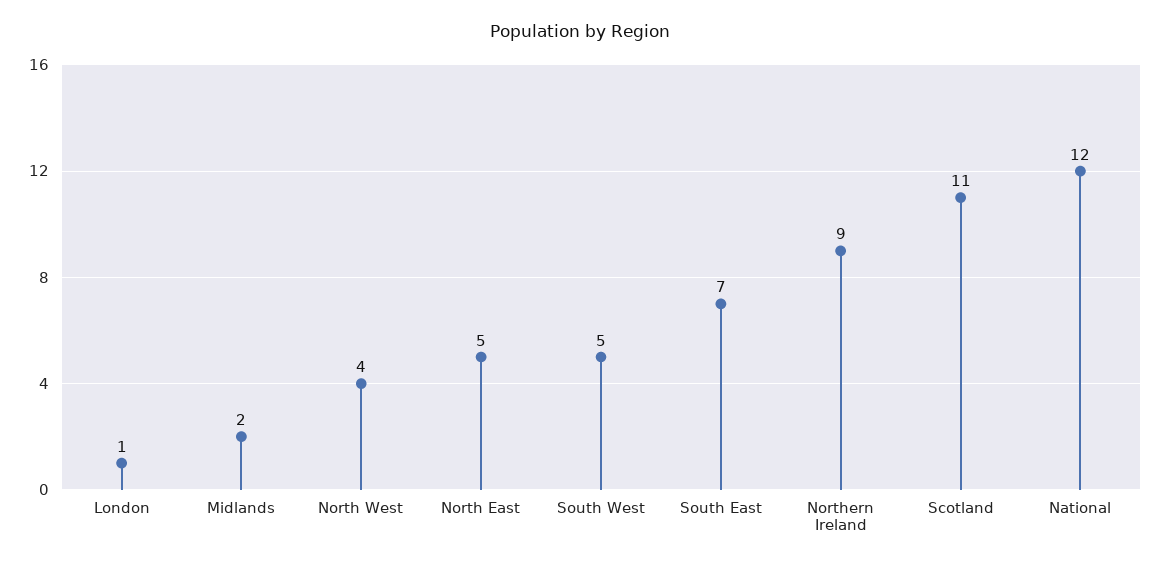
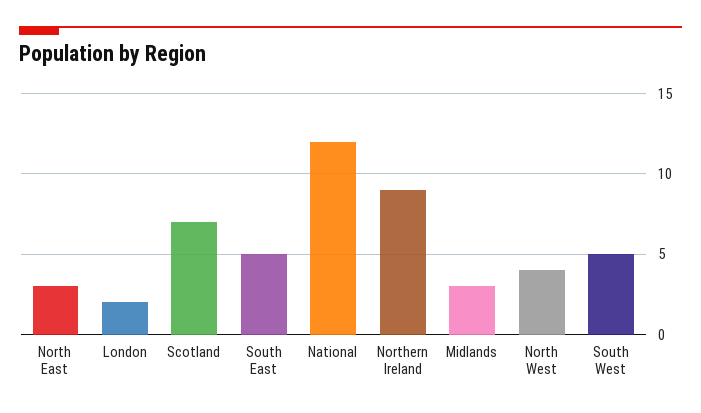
  {
-   "London": 1,
+   "London": 2,
-   "Midlands": 2,
+   "Midlands": 3,
    "North West": 4,
-   "North East": 5,
+   "North East": 3,
    "South West": 5,
-   "South East": 7,
+   "South East": 5,
    "Northern Ireland": 9,
-   "Scotland": 11,
+   "Scotland": 7,
    "National": 12
  }

